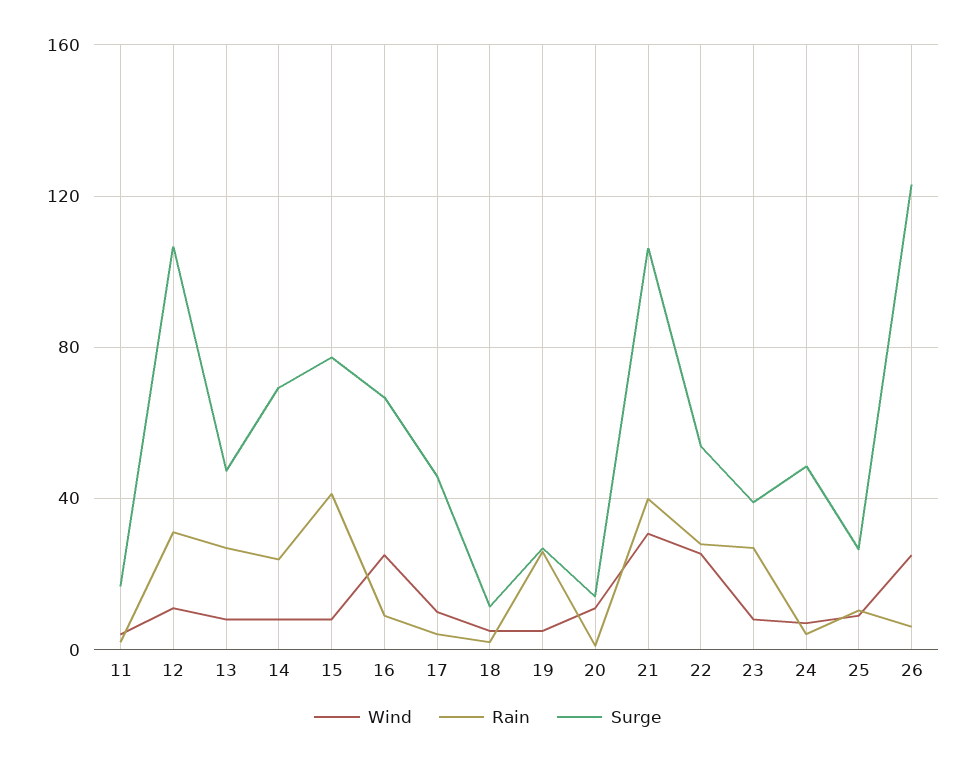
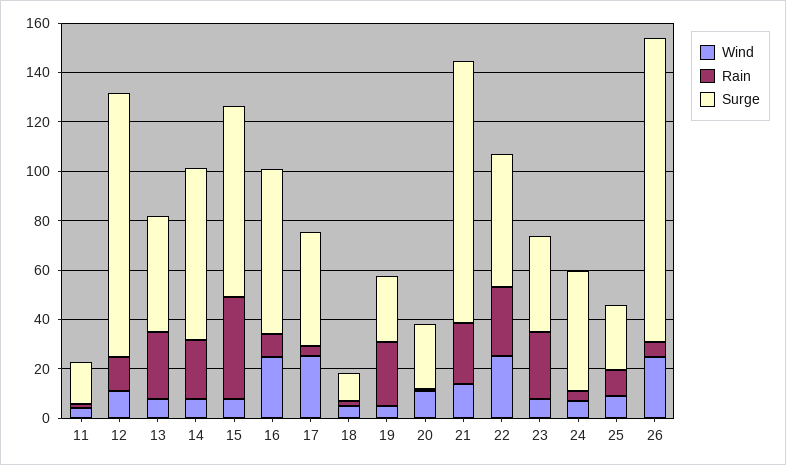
  {
    "Wind": {
      "11": 5,
      "12": 10,
      "13": 10,
      "14": 10,
      "15": 10,
      "16": 25,
-     "17": 10,
+     "17": 25,
      "18": 5,
      "19": 5,
      "20": 10,
-     "21": 30,
+     "21": 15,
      "22": 25,
      "23": 10,
      "24": 5,
      "25": 10,
      "26": 25
    },
    "Rain": {
      "11": 0,
-     "12": 30,
+     "12": 15,
      "13": 25,
      "14": 25,
      "15": 40,
      "16": 10,
      "17": 5,
      "18": 0,
      "19": 25,
      "20": 0,
-     "21": 40,
+     "21": 25,
      "22": 30,
      "23": 25,
      "24": 5,
      "25": 10,
      "26": 5
    },
    "Surge": {
      "11": 15,
      "12": 105,
      "13": 45,
      "14": 70,
      "15": 75,
      "16": 65,
      "17": 45,
      "18": 10,
      "19": 25,
-     "20": 15,
+     "20": 25,
      "21": 105,
      "22": 55,
      "23": 40,
      "24": 50,
      "25": 25,
      "26": 125
    }
  }

